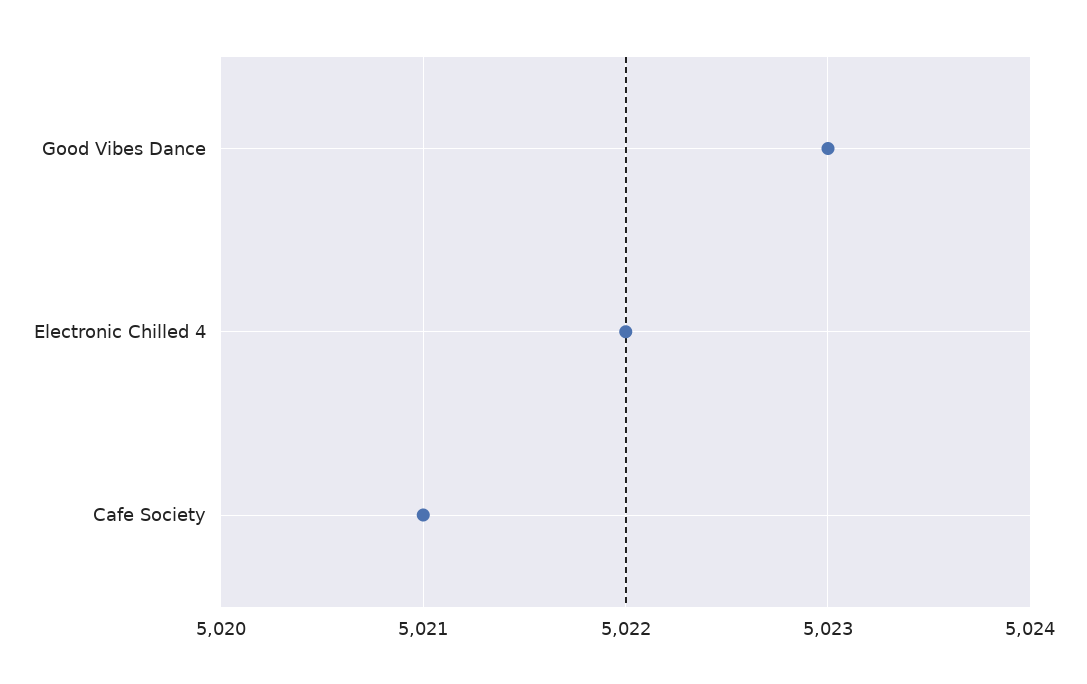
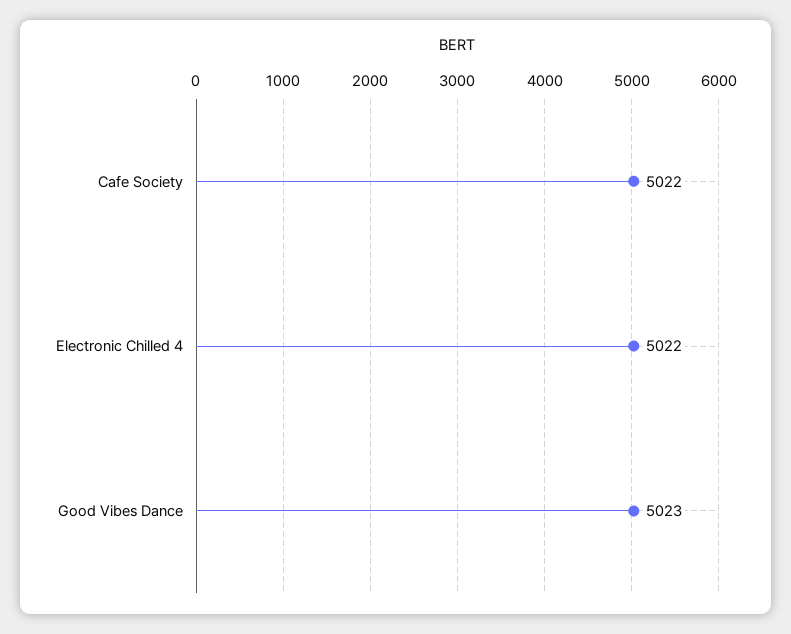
  {
    "Good Vibes Dance": 5023,
    "Electronic Chilled 4": 5022,
-   "Cafe Society": 5021
+   "Cafe Society": 5022
  }

